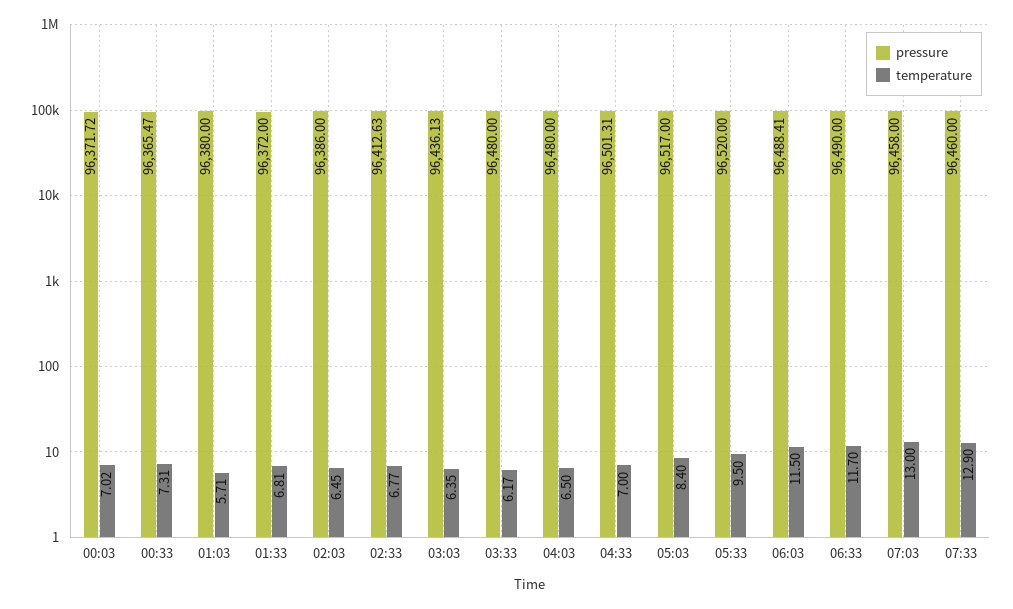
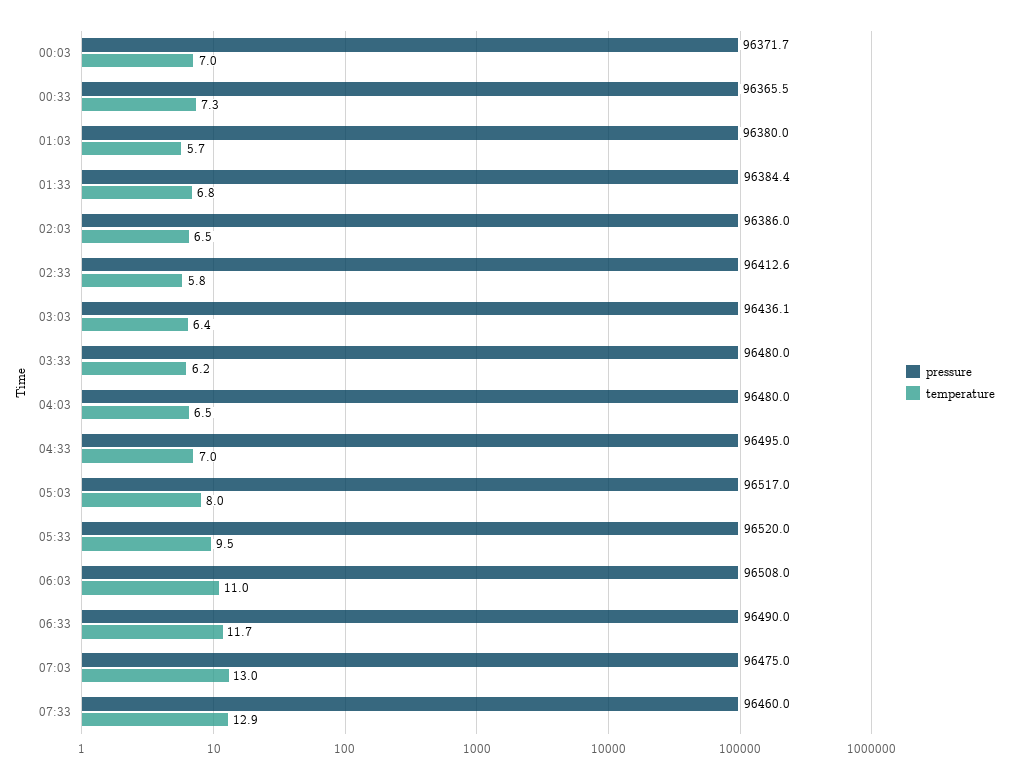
  {
    "pressure": {
      "00:03": 96371.72,
      "00:33": 96365.47,
      "01:03": 96380,
-     "01:33": 96372,
+     "01:33": 96384.4,
      "02:03": 96386,
      "02:33": 96412.63,
      "03:03": 96436.13,
      "03:33": 96480,
      "04:03": 96480,
-     "04:33": 96501.31,
+     "04:33": 96495,
      "05:03": 96517,
      "05:33": 96520,
-     "06:03": 96488.41,
+     "06:03": 96508,
      "06:33": 96490,
-     "07:03": 96458,
+     "07:03": 96475,
      "07:33": 96460
    },
    "temperature": {
      "00:03": 7.02,
      "00:33": 7.31,
      "01:03": 5.71,
      "01:33": 6.81,
      "02:03": 6.45,
-     "02:33": 6.77,
+     "02:33": 5.8,
      "03:03": 6.35,
      "03:33": 6.17,
      "04:03": 6.5,
      "04:33": 7,
-     "05:03": 8.4,
+     "05:03": 8,
      "05:33": 9.5,
-     "06:03": 11.5,
+     "06:03": 11,
      "06:33": 11.7,
      "07:03": 13,
      "07:33": 12.9
    }
  }

